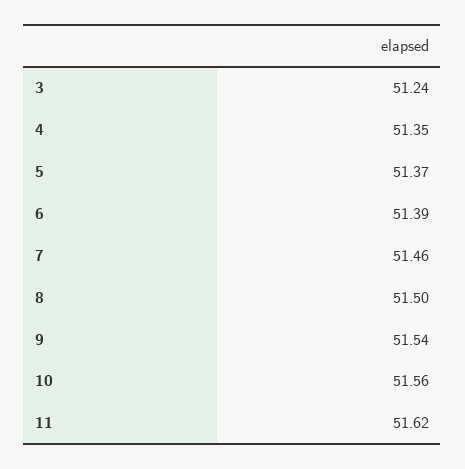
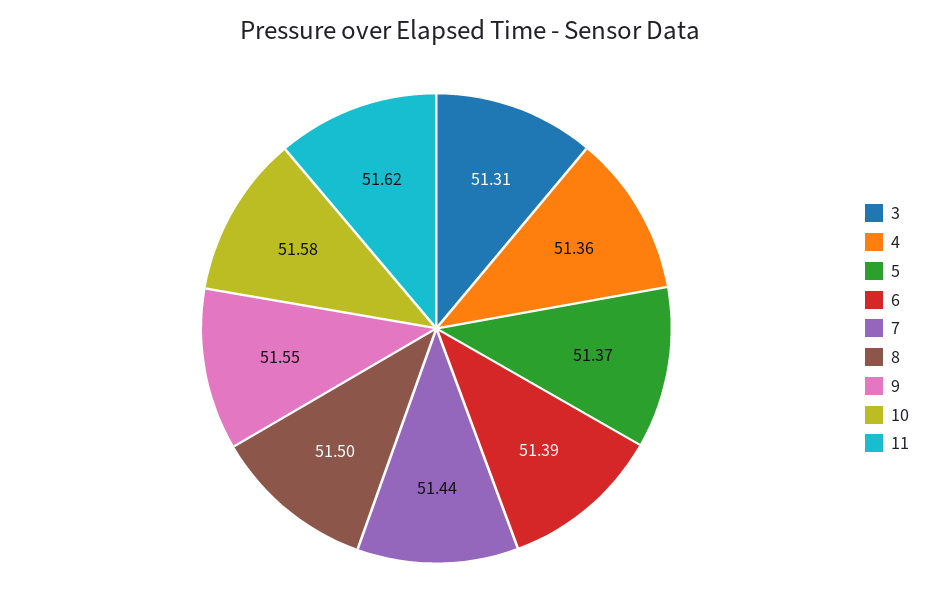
  {
-   "3": 51.24,
+   "3": 51.31,
-   "4": 51.35,
+   "4": 51.36,
    "5": 51.37,
    "6": 51.39,
-   "7": 51.46,
+   "7": 51.44,
    "8": 51.5,
-   "9": 51.54,
+   "9": 51.55,
-   "10": 51.56,
+   "10": 51.58,
    "11": 51.62
  }

